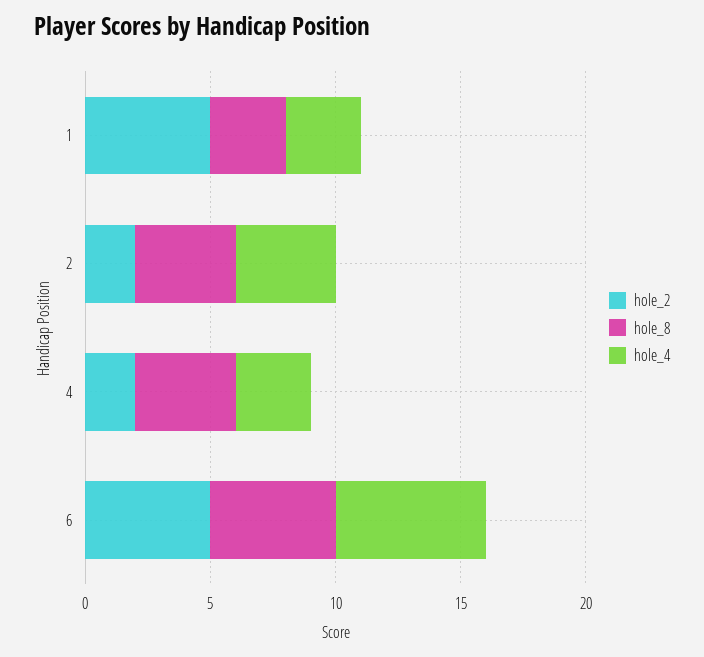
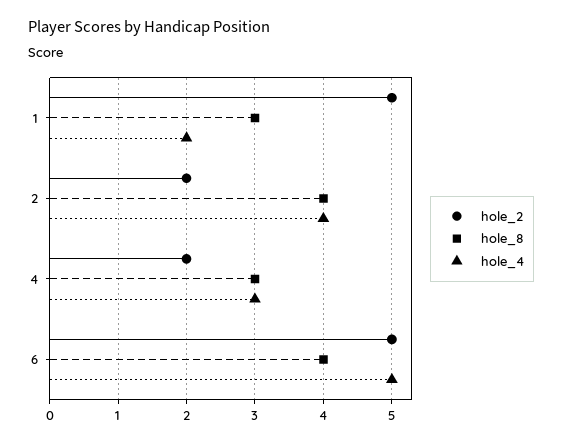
  {
    "hole_2": {
      "1": 5,
      "2": 2,
      "4": 2,
      "6": 5
    },
    "hole_8": {
      "1": 3,
      "2": 4,
-     "4": 4,
+     "4": 3,
-     "6": 5
+     "6": 4
    },
    "hole_4": {
-     "1": 3,
+     "1": 2,
      "2": 4,
      "4": 3,
-     "6": 6
+     "6": 5
    }
  }

